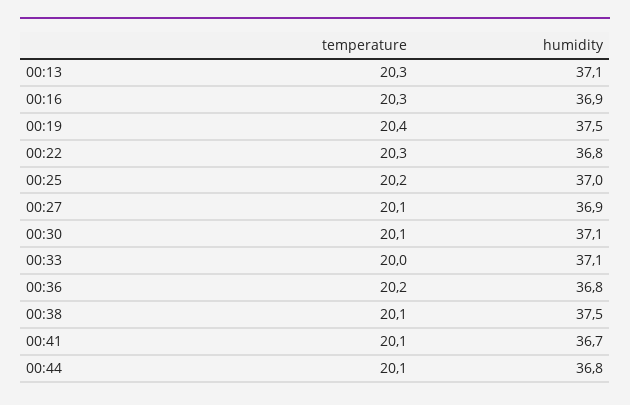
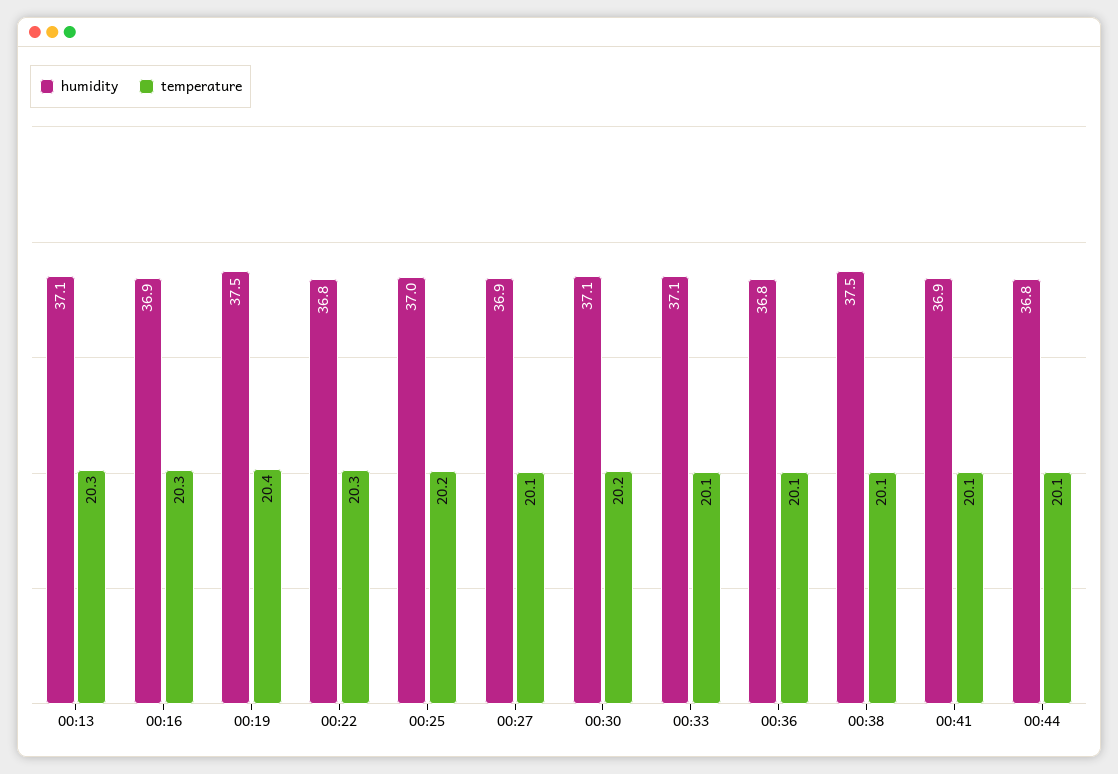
  {
    "temperature": {
      "00:13": 20.3,
      "00:16": 20.3,
      "00:19": 20.4,
      "00:22": 20.3,
      "00:25": 20.2,
      "00:27": 20.1,
-     "00:30": 20.1,
+     "00:30": 20.2,
-     "00:33": 20,
+     "00:33": 20.1,
-     "00:36": 20.2,
+     "00:36": 20.1,
      "00:38": 20.1,
      "00:41": 20.1,
      "00:44": 20.1
    },
    "humidity": {
      "00:13": 37.1,
      "00:16": 36.9,
      "00:19": 37.5,
      "00:22": 36.8,
      "00:25": 37,
      "00:27": 36.9,
      "00:30": 37.1,
      "00:33": 37.1,
      "00:36": 36.8,
      "00:38": 37.5,
-     "00:41": 36.7,
+     "00:41": 36.9,
      "00:44": 36.8
    }
  }

